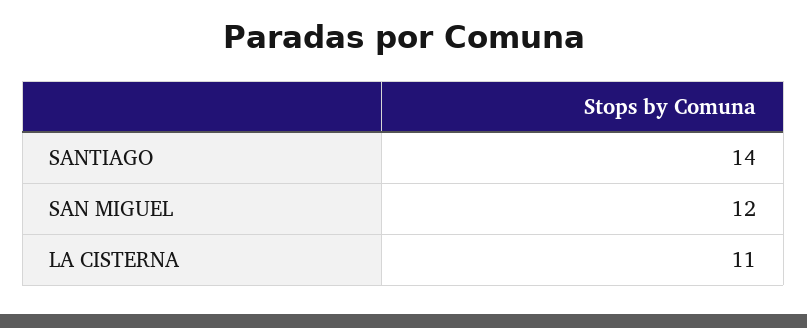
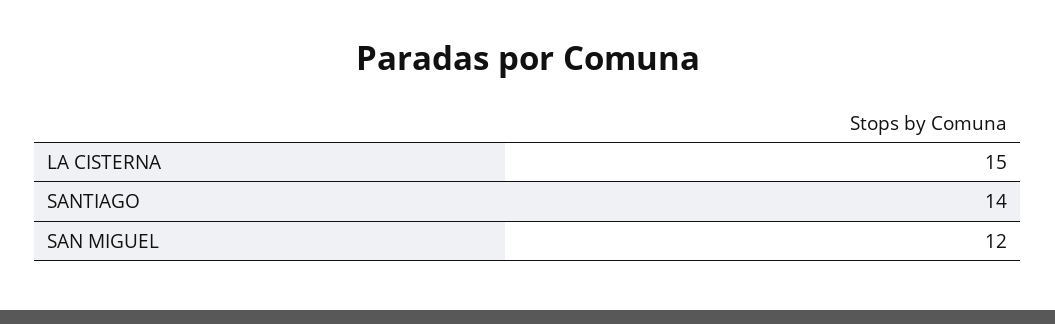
  {
    "SANTIAGO": 14,
    "SAN MIGUEL": 12,
-   "LA CISTERNA": 11
+   "LA CISTERNA": 15
  }

